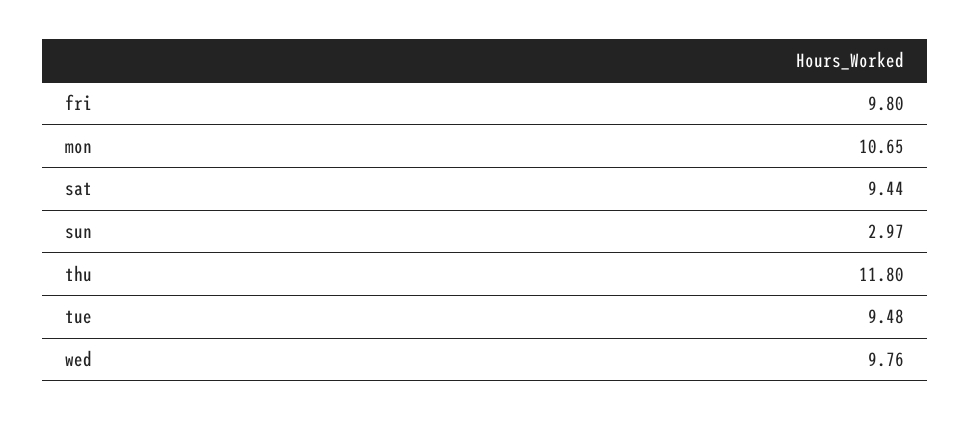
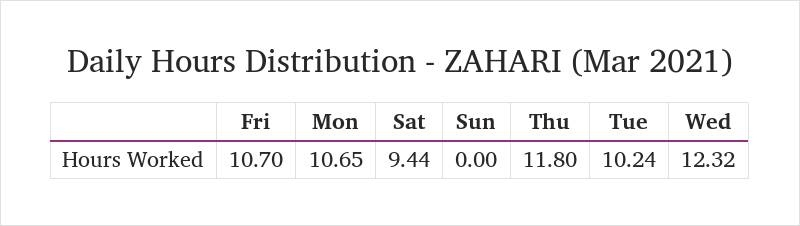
  {
-   "fri": 9.8,
+   "fri": 10.7,
    "mon": 10.65,
    "sat": 9.44,
-   "sun": 2.97,
+   "sun": 0,
    "thu": 11.8,
-   "tue": 9.48,
+   "tue": 10.24,
-   "wed": 9.76
+   "wed": 12.32
  }

